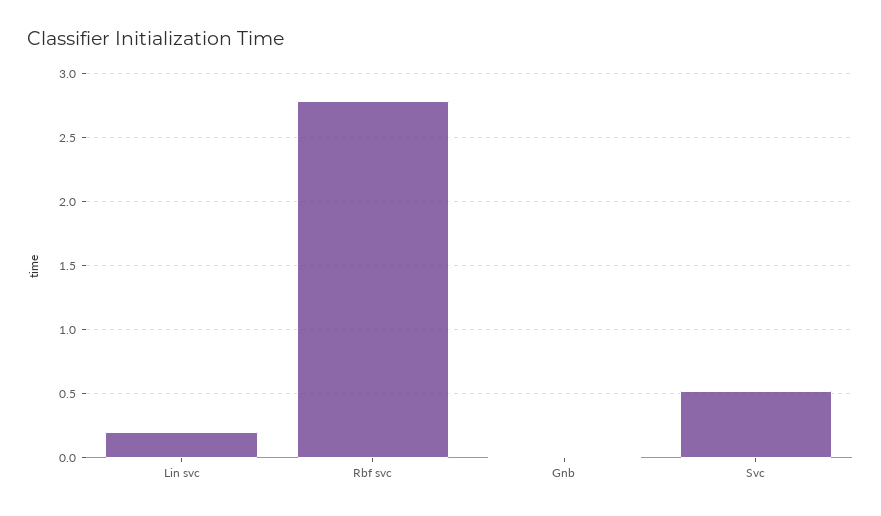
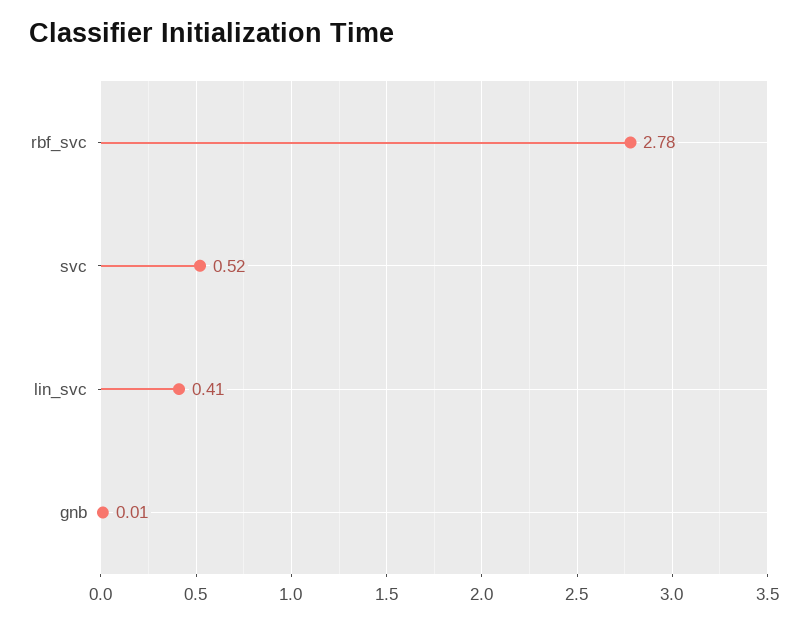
  {
-   "Lin svc": 0.2,
+   "Lin svc": 0.41,
    "Rbf svc": 2.78,
    "Gnb": 0.01,
    "Svc": 0.52
  }

